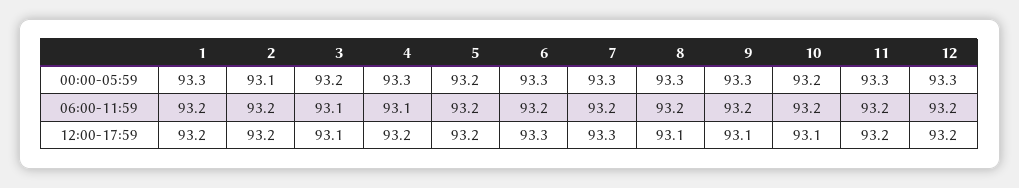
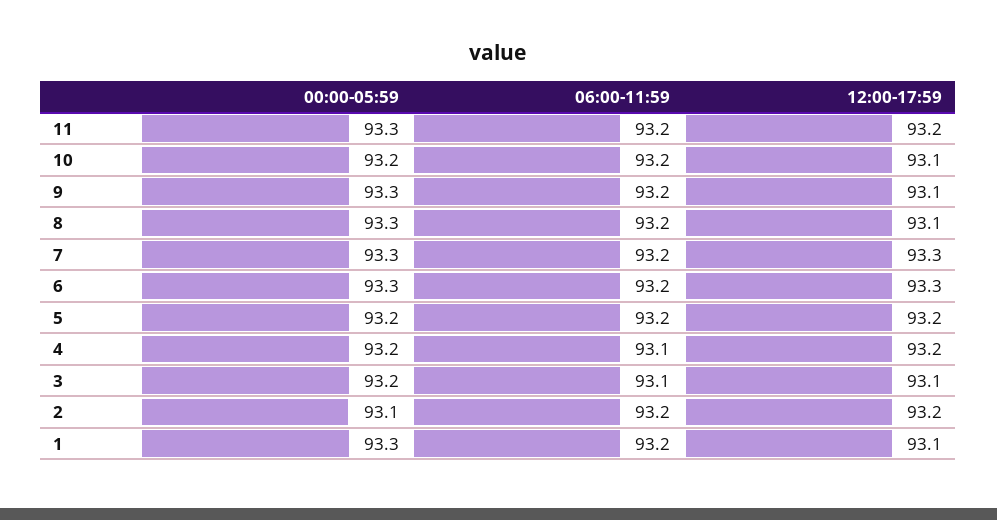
  {
    "1": {
      "00:00-05:59": 93.3,
      "06:00-11:59": 93.2,
-     "12:00-17:59": 93.2
+     "12:00-17:59": 93.1
    },
    "2": {
      "00:00-05:59": 93.1,
      "06:00-11:59": 93.2,
      "12:00-17:59": 93.2
    },
    "3": {
      "00:00-05:59": 93.2,
      "06:00-11:59": 93.1,
      "12:00-17:59": 93.1
    },
    "4": {
-     "00:00-05:59": 93.3,
+     "00:00-05:59": 93.2,
      "06:00-11:59": 93.1,
      "12:00-17:59": 93.2
    },
    "5": {
      "00:00-05:59": 93.2,
      "06:00-11:59": 93.2,
      "12:00-17:59": 93.2
    },
    "6": {
      "00:00-05:59": 93.3,
      "06:00-11:59": 93.2,
      "12:00-17:59": 93.3
    },
    "7": {
      "00:00-05:59": 93.3,
      "06:00-11:59": 93.2,
      "12:00-17:59": 93.3
    },
    "8": {
      "00:00-05:59": 93.3,
      "06:00-11:59": 93.2,
      "12:00-17:59": 93.1
    },
    "9": {
      "00:00-05:59": 93.3,
      "06:00-11:59": 93.2,
      "12:00-17:59": 93.1
    },
    "10": {
      "00:00-05:59": 93.2,
      "06:00-11:59": 93.2,
      "12:00-17:59": 93.1
    },
    "11": {
      "00:00-05:59": 93.3,
      "06:00-11:59": 93.2,
      "12:00-17:59": 93.2
-   },
+   }
-   "12": {
-     "00:00-05:59": 93.3,
-     "06:00-11:59": 93.2,
-     "12:00-17:59": 93.2
-   }
  }

